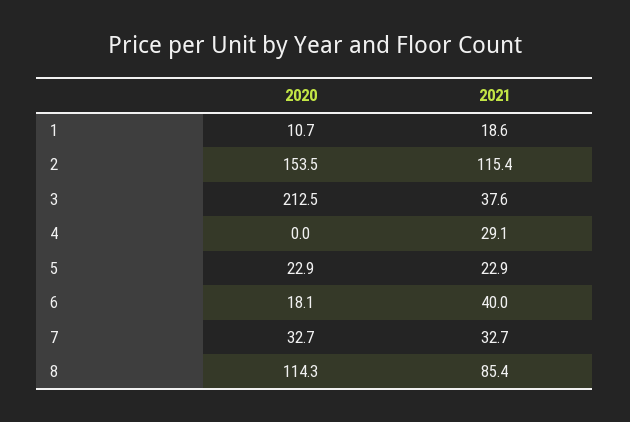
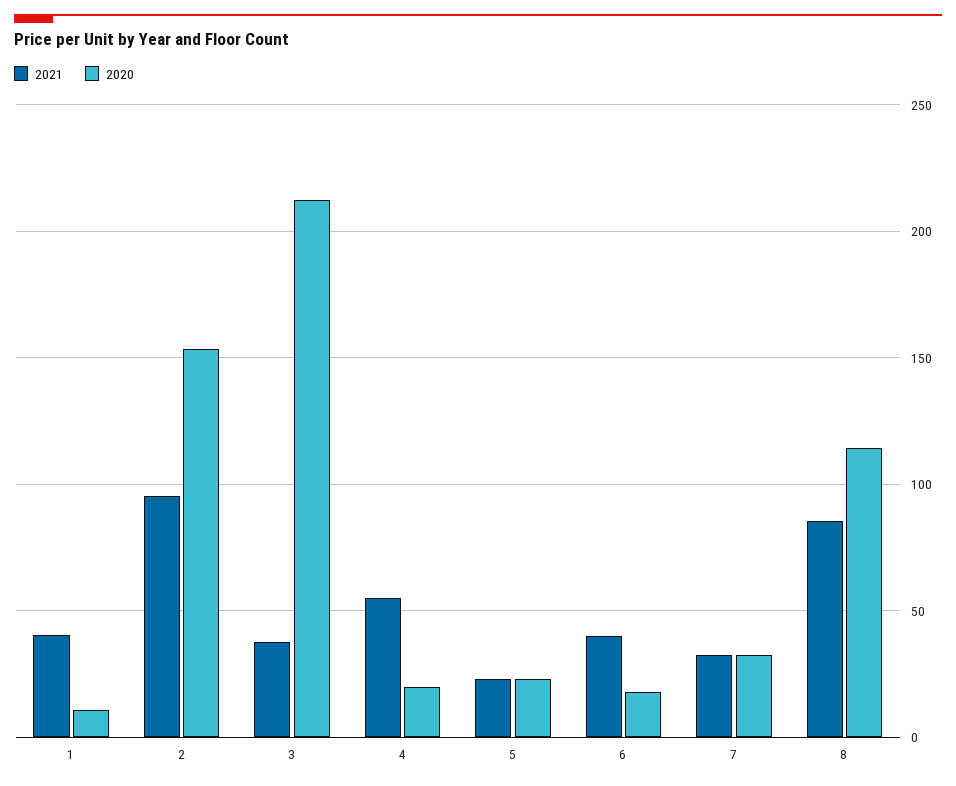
  {
    "2020": {
      "1": 10.7,
      "2": 153.5,
      "3": 212.5,
-     "4": 0,
+     "4": 20,
      "5": 22.9,
      "6": 18.1,
      "7": 32.7,
      "8": 114.3
    },
    "2021": {
-     "1": 18.6,
+     "1": 40,
-     "2": 115.4,
+     "2": 95,
      "3": 37.6,
-     "4": 29.1,
+     "4": 55,
      "5": 22.9,
      "6": 40,
      "7": 32.7,
      "8": 85.4
    }
  }

